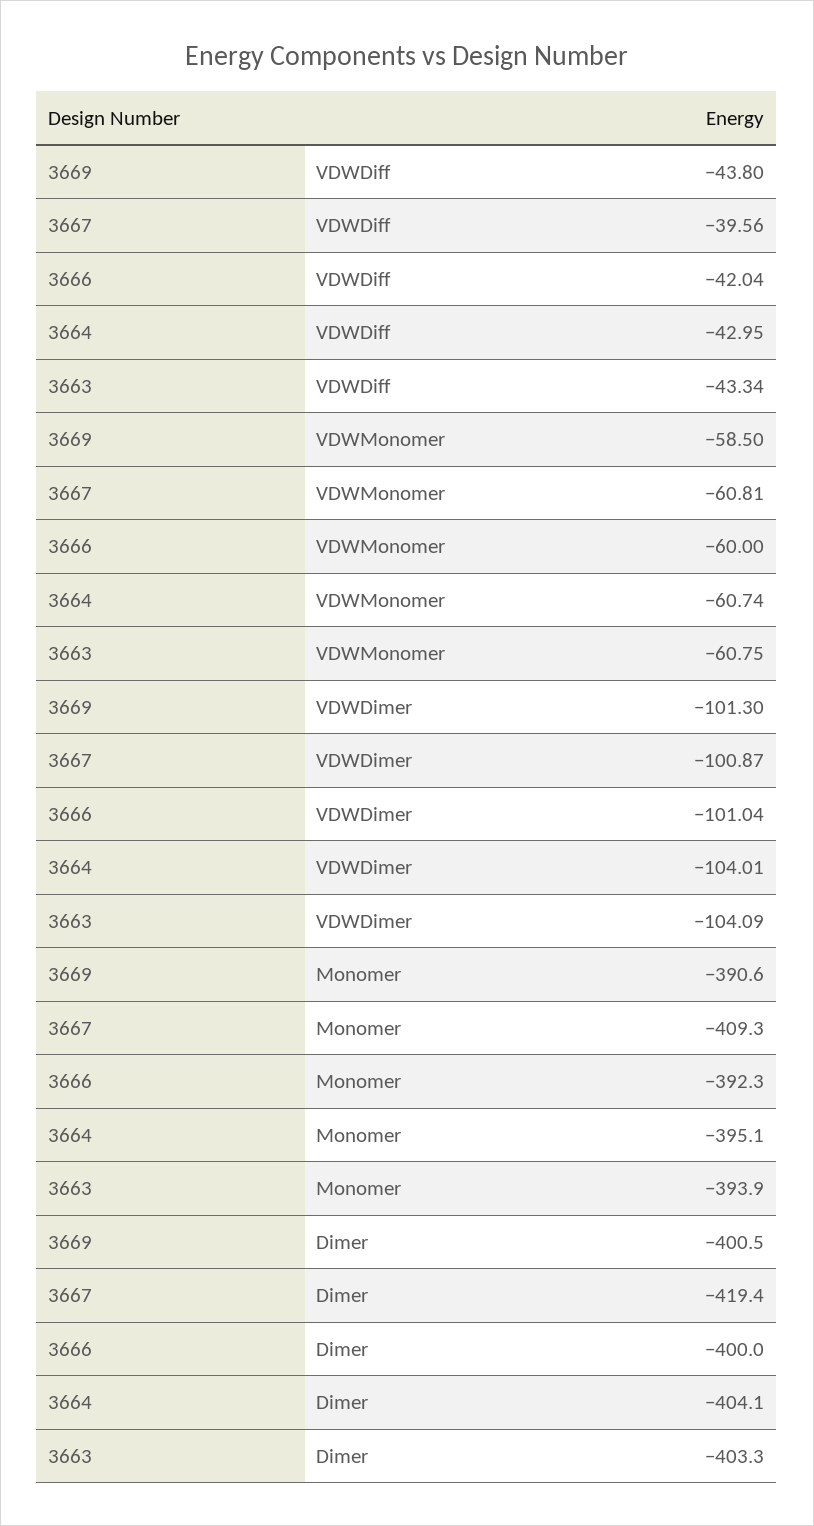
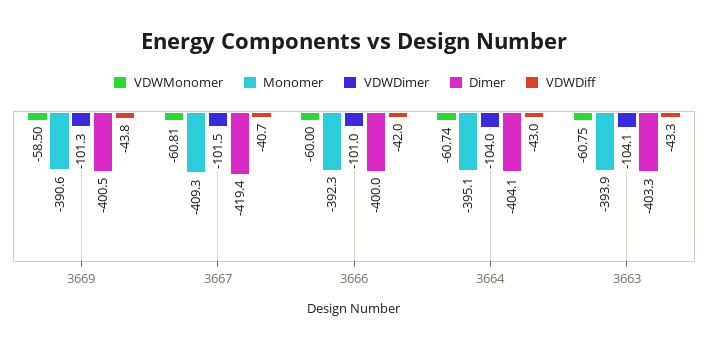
  {
    "VDWDiff": {
      "3669": -43.8,
-     "3667": -39.56,
+     "3667": -40.7,
      "3666": -42.04,
      "3664": -42.95,
      "3663": -43.34
    },
    "VDWMonomer": {
      "3669": -58.5,
      "3667": -60.81,
      "3666": -60,
      "3664": -60.74,
      "3663": -60.75
    },
    "VDWDimer": {
      "3669": -101.3,
-     "3667": -100.87,
+     "3667": -101.5,
      "3666": -101.04,
      "3664": -104.01,
      "3663": -104.09
    },
    "Monomer": {
      "3669": -390.6,
      "3667": -409.3,
      "3666": -392.3,
      "3664": -395.1,
      "3663": -393.9
    },
    "Dimer": {
      "3669": -400.5,
      "3667": -419.4,
      "3666": -400,
      "3664": -404.1,
      "3663": -403.3
    }
  }

